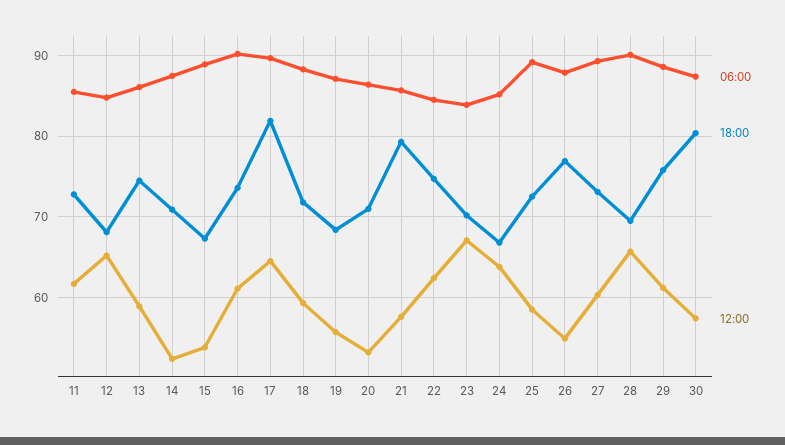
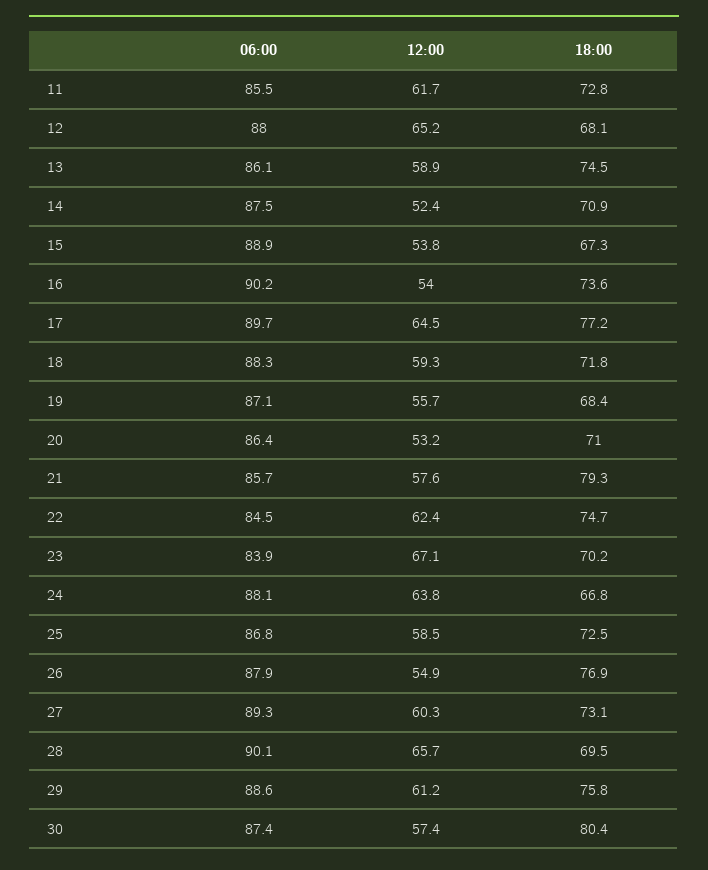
  {
    "06:00": {
      "11": 85.5,
-     "12": 85,
+     "12": 88,
      "13": 86.1,
      "14": 87.5,
      "15": 88.9,
      "16": 90.2,
      "17": 89.7,
      "18": 88.3,
      "19": 87.1,
      "20": 86.4,
      "21": 85.7,
      "22": 84.5,
      "23": 83.9,
-     "24": 85,
+     "24": 88.1,
-     "25": 89,
+     "25": 86.8,
      "26": 87.9,
      "27": 89.3,
      "28": 90.1,
      "29": 88.6,
      "30": 87.4
    },
    "18:00": {
      "11": 72.8,
      "12": 68.1,
      "13": 74.5,
      "14": 70.9,
      "15": 67.3,
      "16": 73.6,
-     "17": 82,
+     "17": 77.2,
      "18": 71.8,
      "19": 68.4,
      "20": 71,
      "21": 79.3,
      "22": 74.7,
      "23": 70.2,
      "24": 66.8,
      "25": 72.5,
      "26": 76.9,
      "27": 73.1,
      "28": 69.5,
      "29": 75.8,
      "30": 80.4
    },
    "12:00": {
      "11": 61.7,
      "12": 65.2,
      "13": 58.9,
      "14": 52.4,
      "15": 53.8,
-     "16": 61,
+     "16": 54,
      "17": 64.5,
      "18": 59.3,
      "19": 55.7,
      "20": 53.2,
      "21": 57.6,
      "22": 62.4,
      "23": 67.1,
      "24": 63.8,
      "25": 58.5,
      "26": 54.9,
      "27": 60.3,
      "28": 65.7,
      "29": 61.2,
      "30": 57.4
    }
  }

